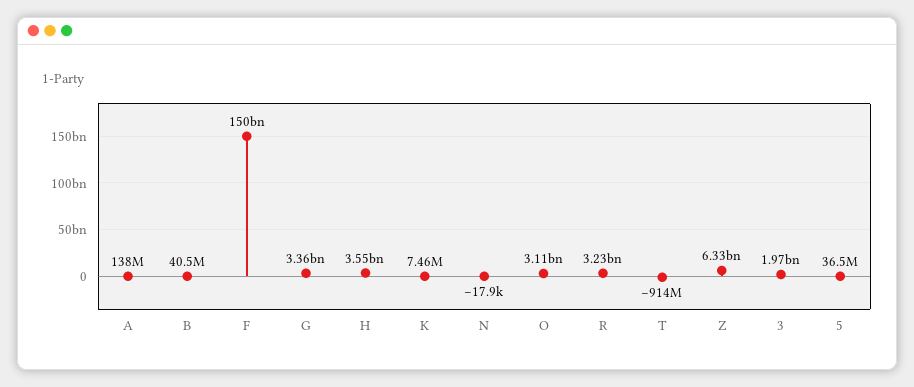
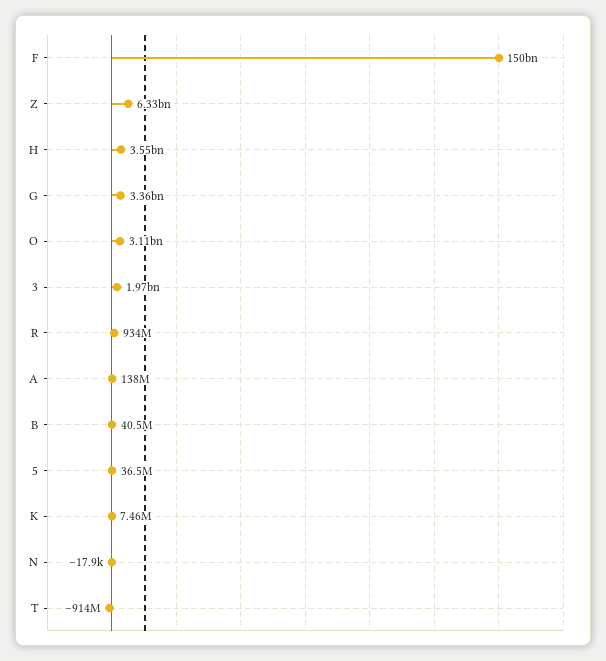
  {
    "A": 138000000,
    "B": 40500000,
    "F": 150000000000,
    "G": 3360000000,
    "H": 3550000000,
    "K": 7460000,
    "N": -17900,
    "O": 3110000000,
-   "R": 3230000000,
+   "R": 934000000,
    "T": -914000000,
    "Z": 6330000000,
    "3": 1970000000,
    "5": 36500000
  }

